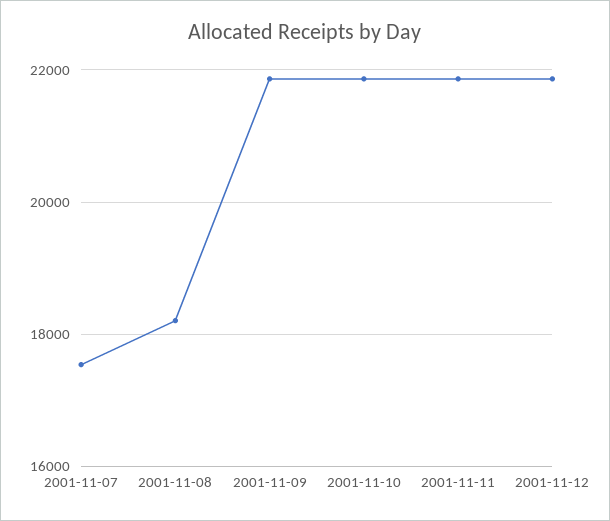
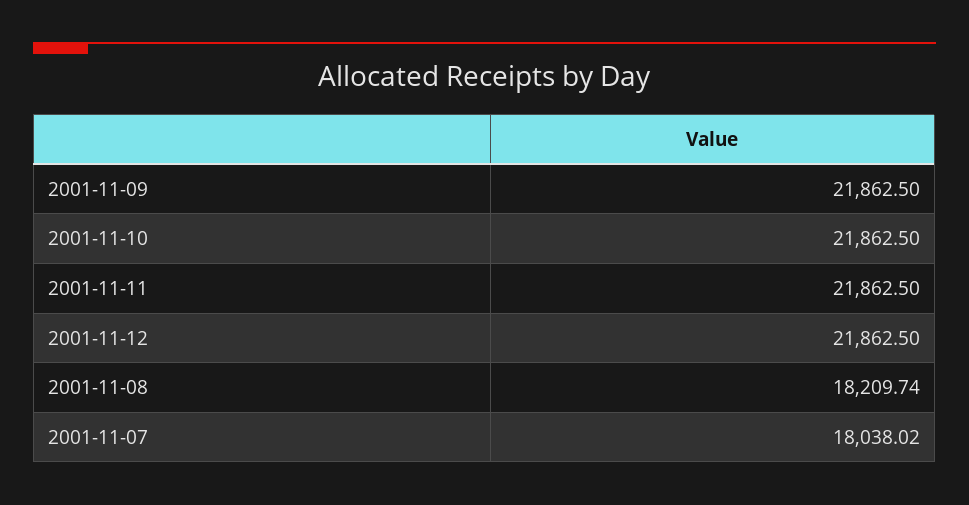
  {
-   "2001-11-07": 17600,
+   "2001-11-07": 18038.02,
    "2001-11-08": 18209.74,
    "2001-11-09": 21862.5,
    "2001-11-10": 21862.5,
    "2001-11-11": 21862.5,
    "2001-11-12": 21862.5
  }

